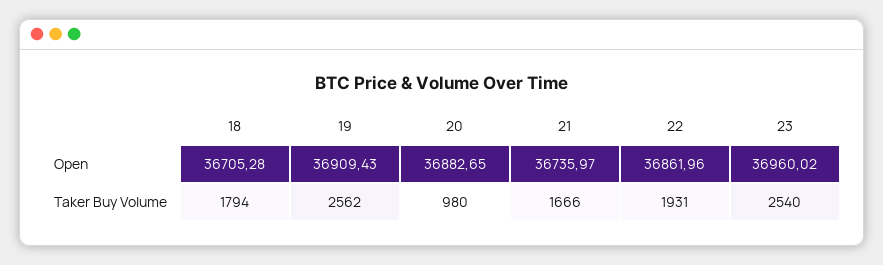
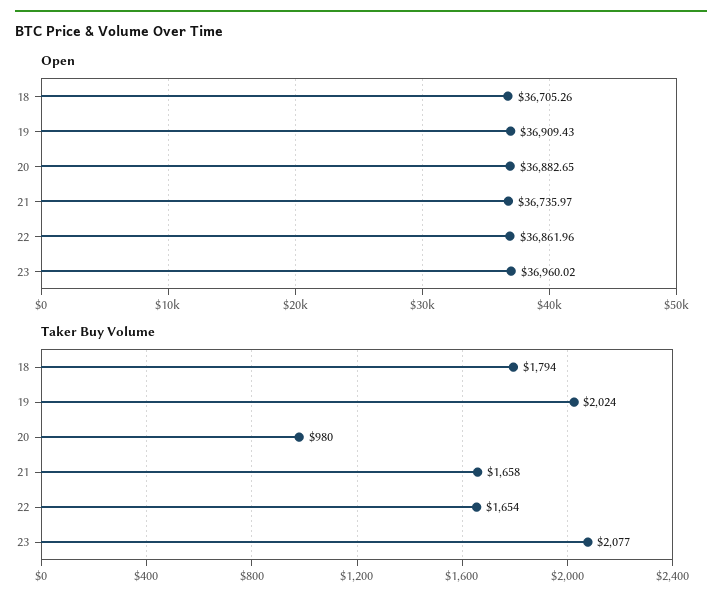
  {
    "Open": {
-     "18": 36705.28,
+     "18": 36705.26,
      "19": 36909.43,
      "20": 36882.65,
      "21": 36735.97,
      "22": 36861.96,
      "23": 36960.02
    },
    "Taker Buy Volume": {
      "18": 1794,
-     "19": 2562,
+     "19": 2024,
      "20": 980,
-     "21": 1666,
+     "21": 1658,
-     "22": 1931,
+     "22": 1654,
-     "23": 2540
+     "23": 2077
    }
  }

